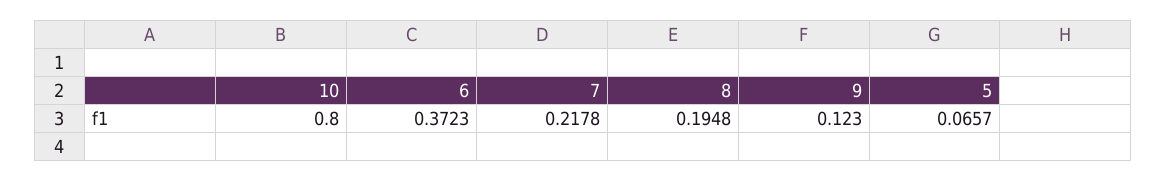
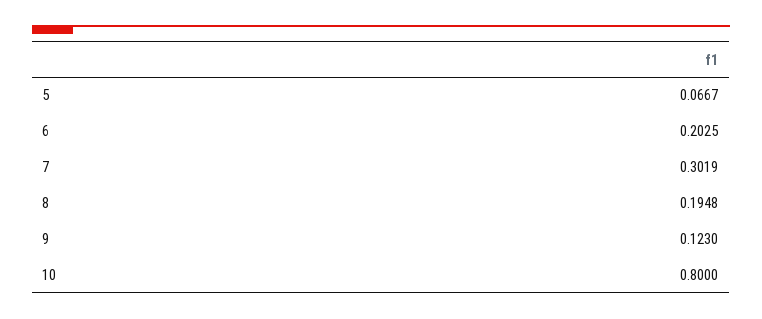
  {
    "10": 0.8,
-   "6": 0.3723,
+   "6": 0.2025,
-   "7": 0.2178,
+   "7": 0.3019,
    "8": 0.1948,
    "9": 0.123,
-   "5": 0.0657
+   "5": 0.0667
  }

